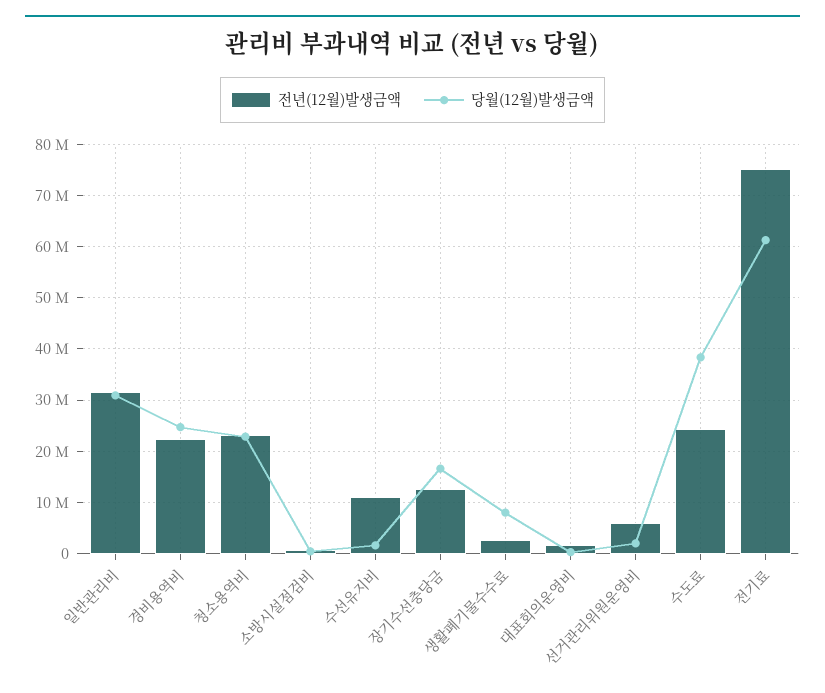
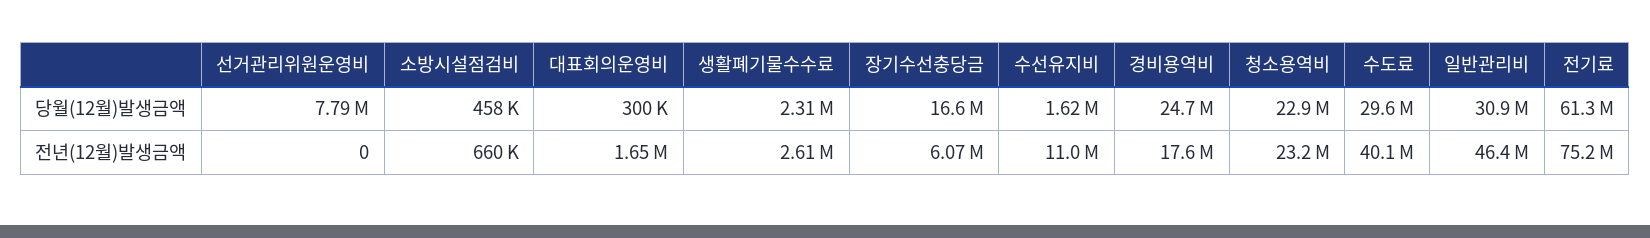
  {
    "전년(12월)발생금액": {
-     "일반관리비": 32000000,
+     "일반관리비": 46400000,
-     "경비용역비": 22000000,
+     "경비용역비": 17600000,
      "청소용역비": 23200000,
      "소방시설점검비": 660000,
      "수선유지비": 11000000,
-     "장기수선충당금": 12000000,
+     "장기수선충당금": 6070000,
      "생활폐기물수수료": 2610000,
      "대표회의운영비": 1650000,
-     "선거관리위원운영비": 6000000,
+     "선거관리위원운영비": 0,
-     "수도료": 24000000,
+     "수도료": 40100000,
      "전기료": 75200000
    },
    "당월(12월)발생금액": {
      "일반관리비": 30900000,
      "경비용역비": 24700000,
      "청소용역비": 22900000,
      "소방시설점검비": 458000,
      "수선유지비": 1620000,
      "장기수선충당금": 16600000,
-     "생활폐기물수수료": 8000000,
+     "생활폐기물수수료": 2310000,
      "대표회의운영비": 300000,
-     "선거관리위원운영비": 2000000,
+     "선거관리위원운영비": 7790000,
-     "수도료": 38000000,
+     "수도료": 29600000,
      "전기료": 61300000
    }
  }

